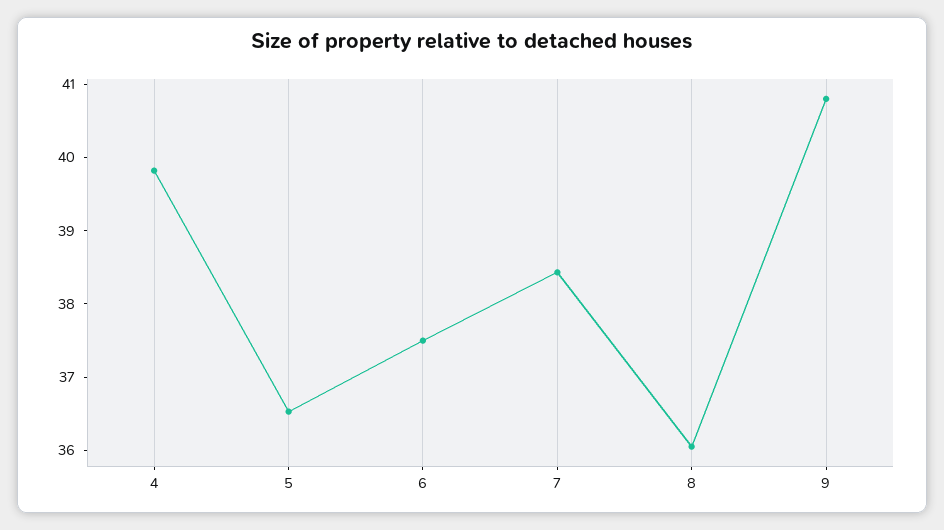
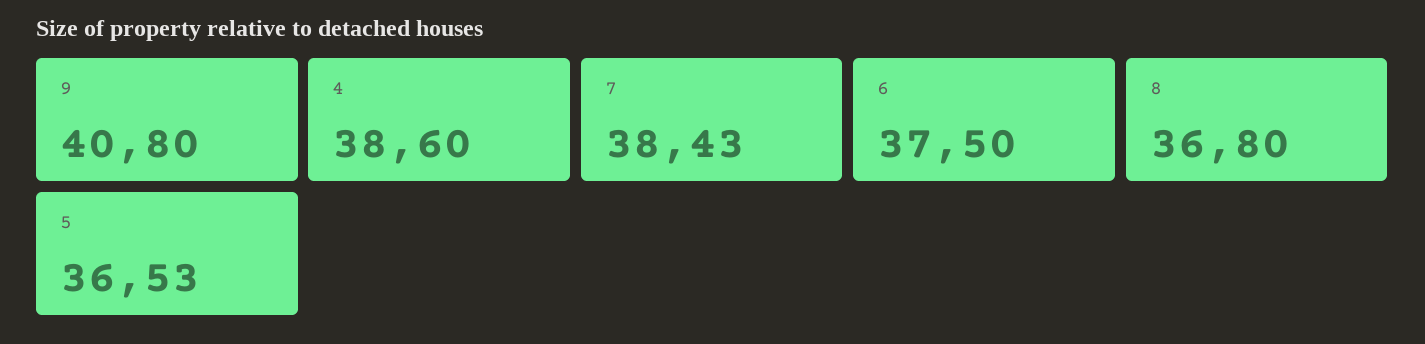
  {
-   "4": 39.8,
+   "4": 38.6,
    "5": 36.53,
    "6": 37.5,
    "7": 38.43,
-   "8": 36,
+   "8": 36.8,
    "9": 40.8
  }

